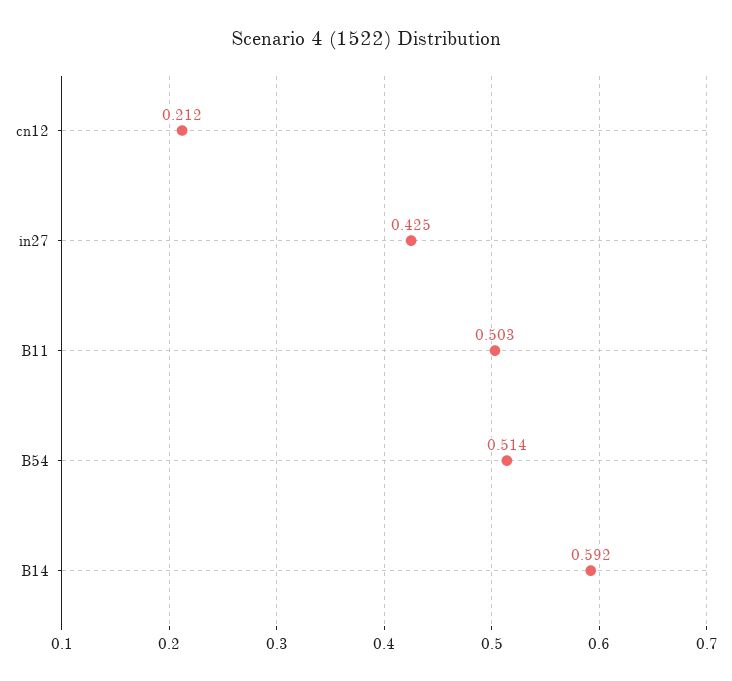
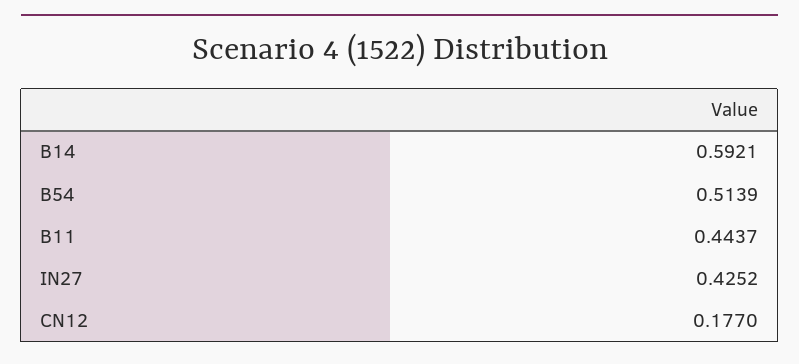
  {
-   "cn12": 0.212,
+   "cn12": 0.177,
    "in27": 0.4252,
-   "B11": 0.503,
+   "B11": 0.4437,
    "B54": 0.5139,
    "B14": 0.5921
  }

